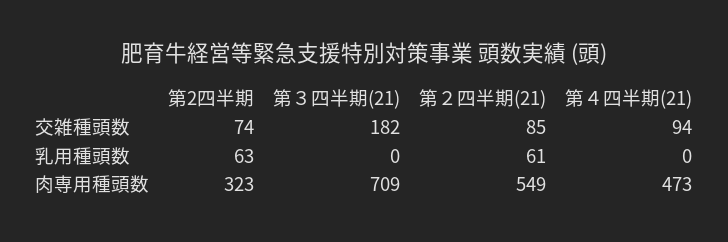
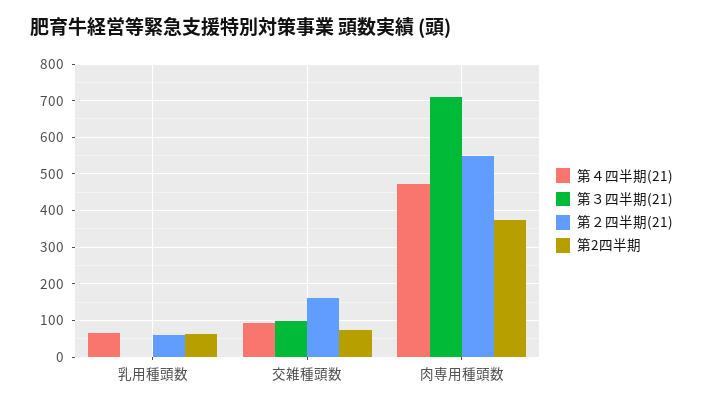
  {
    "第2四半期": {
      "交雑種頭数": 74,
      "乳用種頭数": 63,
-     "肉専用種頭数": 323
+     "肉専用種頭数": 380
    },
    "第３四半期(21)": {
-     "交雑種頭数": 182,
+     "交雑種頭数": 100,
      "乳用種頭数": 0,
      "肉専用種頭数": 709
    },
    "第２四半期(21)": {
-     "交雑種頭数": 85,
+     "交雑種頭数": 160,
      "乳用種頭数": 61,
      "肉専用種頭数": 549
    },
    "第４四半期(21)": {
      "交雑種頭数": 94,
-     "乳用種頭数": 0,
+     "乳用種頭数": 60,
      "肉専用種頭数": 473
    }
  }

